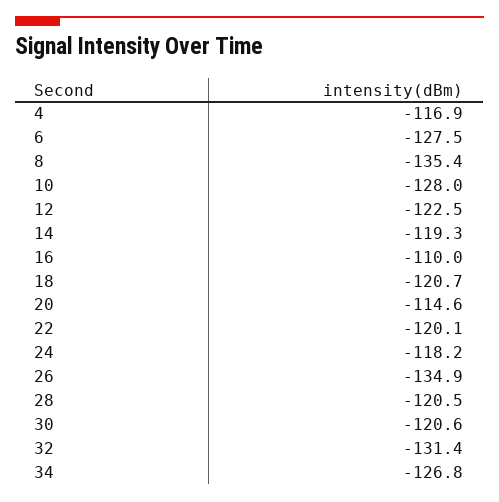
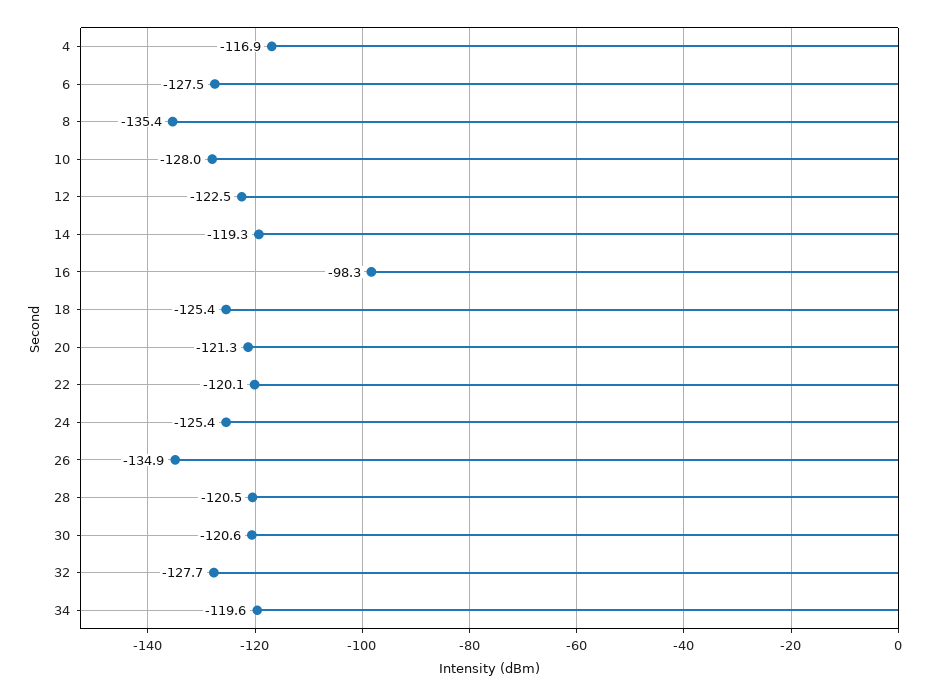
  {
    "4": -116.9,
    "6": -127.5,
    "8": -135.4,
    "10": -128,
    "12": -122.5,
    "14": -119.3,
-   "16": -110,
+   "16": -98.3,
-   "18": -120.7,
+   "18": -125.4,
-   "20": -114.6,
+   "20": -121.3,
    "22": -120.1,
-   "24": -118.2,
+   "24": -125.4,
    "26": -134.9,
    "28": -120.5,
    "30": -120.6,
-   "32": -131.4,
+   "32": -127.7,
-   "34": -126.8
+   "34": -119.6
  }

